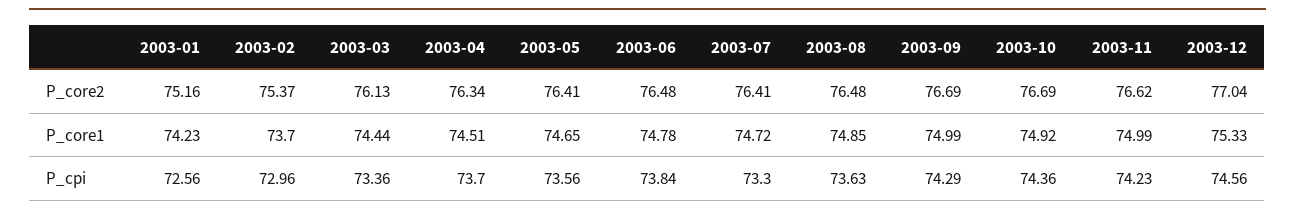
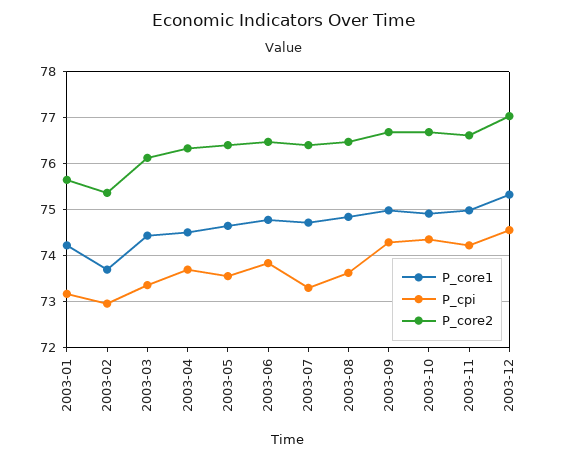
  {
    "P_core2": {
-     "2003-01": 75.16,
+     "2003-01": 75.6,
      "2003-02": 75.37,
      "2003-03": 76.13,
      "2003-04": 76.34,
      "2003-05": 76.41,
      "2003-06": 76.48,
      "2003-07": 76.41,
      "2003-08": 76.48,
      "2003-09": 76.69,
      "2003-10": 76.69,
      "2003-11": 76.62,
      "2003-12": 77.04
    },
    "P_core1": {
      "2003-01": 74.23,
      "2003-02": 73.7,
      "2003-03": 74.44,
      "2003-04": 74.51,
      "2003-05": 74.65,
      "2003-06": 74.78,
      "2003-07": 74.72,
      "2003-08": 74.85,
      "2003-09": 74.99,
      "2003-10": 74.92,
      "2003-11": 74.99,
      "2003-12": 75.33
    },
    "P_cpi": {
-     "2003-01": 72.56,
+     "2003-01": 73.2,
      "2003-02": 72.96,
      "2003-03": 73.36,
      "2003-04": 73.7,
      "2003-05": 73.56,
      "2003-06": 73.84,
      "2003-07": 73.3,
      "2003-08": 73.63,
      "2003-09": 74.29,
      "2003-10": 74.36,
      "2003-11": 74.23,
      "2003-12": 74.56
    }
  }

